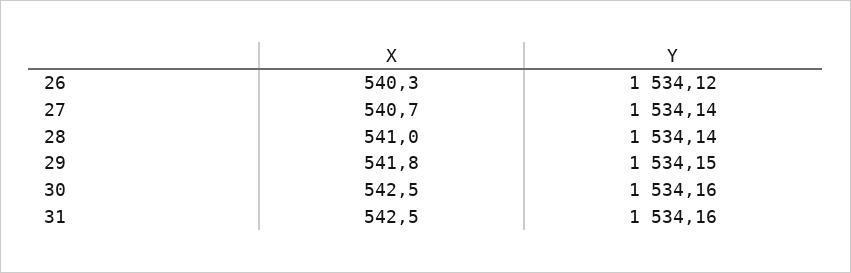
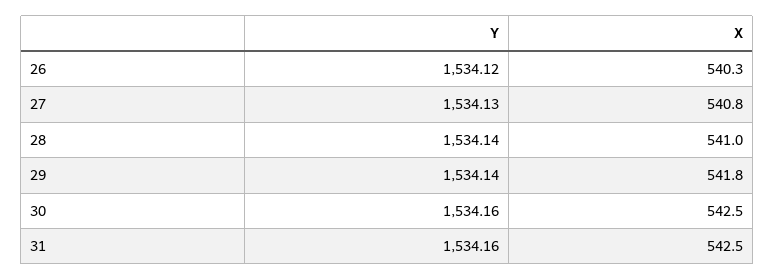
  {
    "X": {
      "26": 540.3,
-     "27": 540.7,
+     "27": 540.8,
      "28": 541,
      "29": 541.8,
      "30": 542.5,
      "31": 542.5
    },
    "Y": {
      "26": 1534.12,
-     "27": 1534.14,
+     "27": 1534.13,
      "28": 1534.14,
-     "29": 1534.15,
+     "29": 1534.14,
      "30": 1534.16,
      "31": 1534.16
    }
  }

